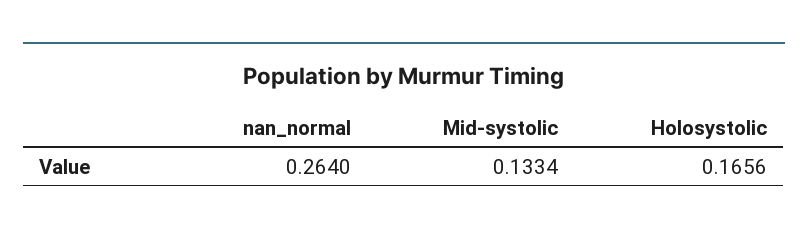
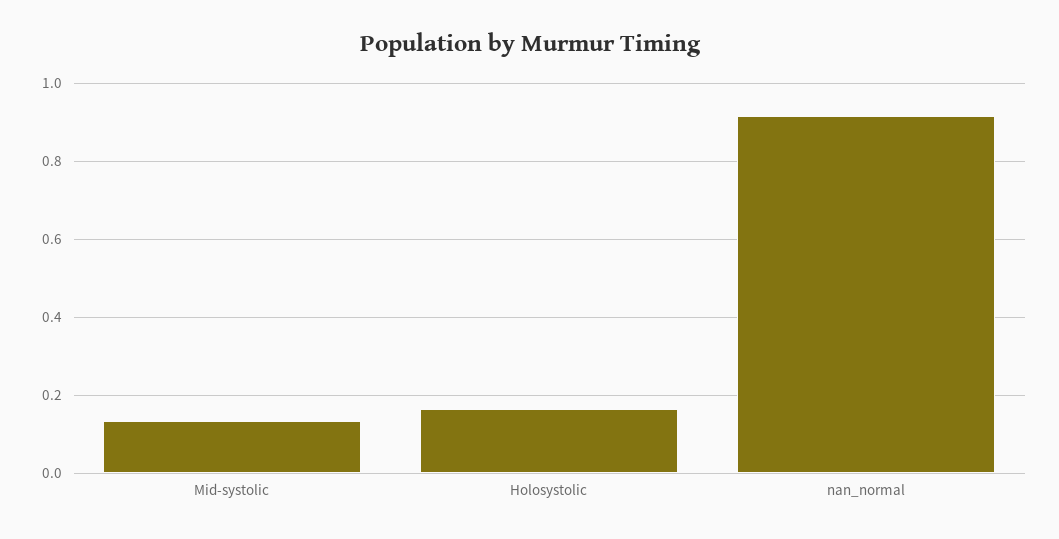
  {
-   "nan_normal": 0.264,
+   "nan_normal": 0.92,
    "Mid-systolic": 0.1334,
    "Holosystolic": 0.1656
  }

